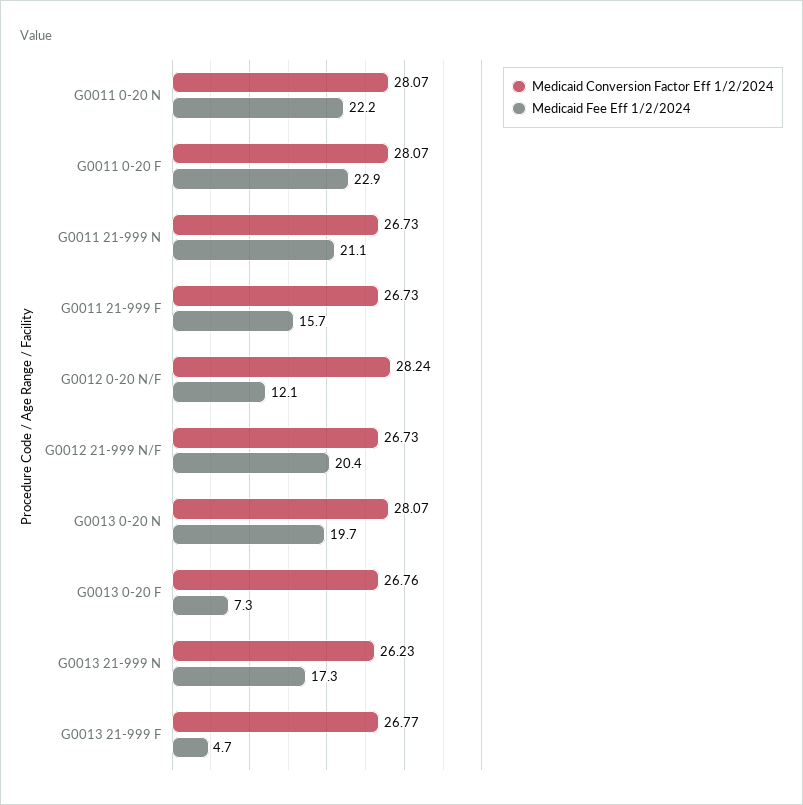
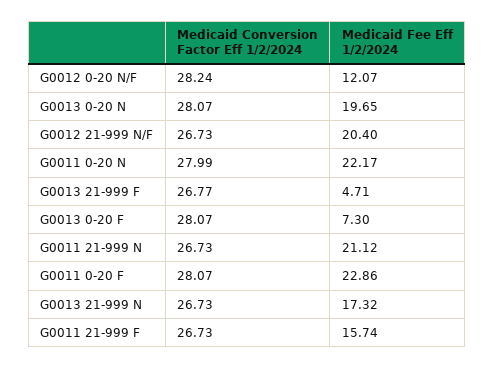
  {
    "Medicaid Conversion Factor Eff 1/2/2024": {
-     "G0011 0-20 N": 28.07,
+     "G0011 0-20 N": 27.99,
      "G0011 0-20 F": 28.07,
      "G0011 21-999 N": 26.73,
      "G0011 21-999 F": 26.73,
      "G0012 0-20 N/F": 28.24,
      "G0012 21-999 N/F": 26.73,
      "G0013 0-20 N": 28.07,
-     "G0013 0-20 F": 26.76,
+     "G0013 0-20 F": 28.07,
-     "G0013 21-999 N": 26.23,
+     "G0013 21-999 N": 26.73,
      "G0013 21-999 F": 26.77
    },
    "Medicaid Fee Eff 1/2/2024": {
      "G0011 0-20 N": 22.17,
      "G0011 0-20 F": 22.86,
      "G0011 21-999 N": 21.12,
      "G0011 21-999 F": 15.74,
      "G0012 0-20 N/F": 12.07,
      "G0012 21-999 N/F": 20.4,
      "G0013 0-20 N": 19.65,
      "G0013 0-20 F": 7.3,
      "G0013 21-999 N": 17.32,
      "G0013 21-999 F": 4.71
    }
  }

